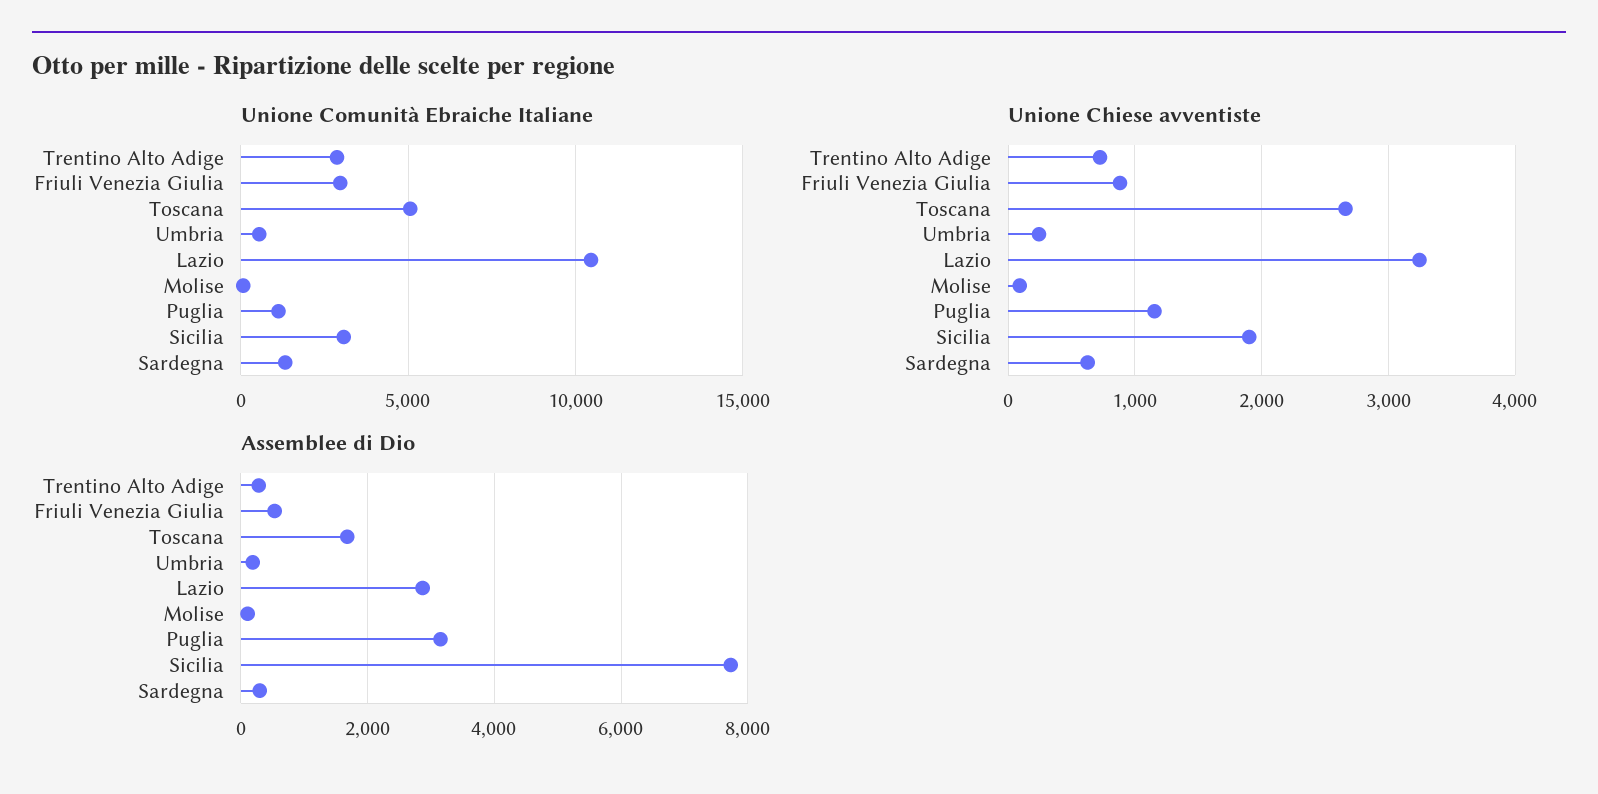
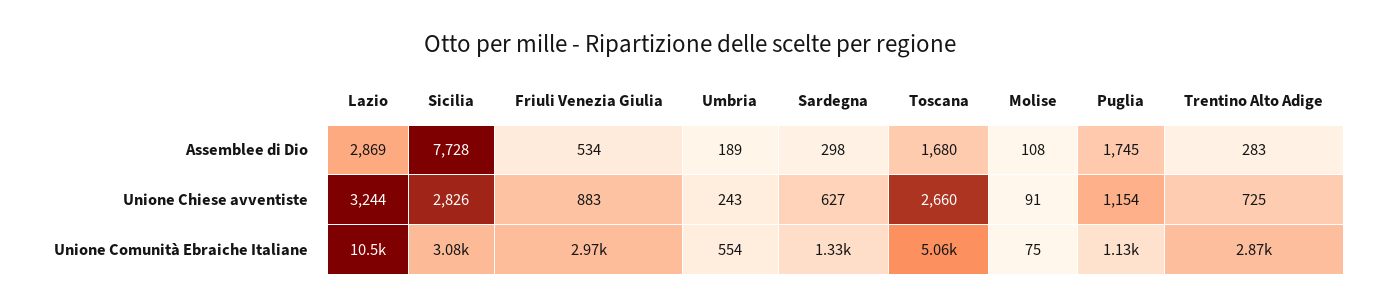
  {
    "Unione Comunità Ebraiche Italiane": {
      "Trentino Alto Adige": 2870,
      "Friuli Venezia Giulia": 2970,
      "Toscana": 5060,
      "Umbria": 554,
      "Lazio": 10500,
      "Molise": 75,
      "Puglia": 1130,
      "Sicilia": 3080,
      "Sardegna": 1330
    },
    "Unione Chiese avventiste": {
      "Trentino Alto Adige": 725,
      "Friuli Venezia Giulia": 883,
      "Toscana": 2660,
      "Umbria": 243,
      "Lazio": 3244,
      "Molise": 91,
      "Puglia": 1154,
-     "Sicilia": 1900,
+     "Sicilia": 2826,
      "Sardegna": 627
    },
    "Assemblee di Dio": {
      "Trentino Alto Adige": 283,
      "Friuli Venezia Giulia": 534,
      "Toscana": 1680,
      "Umbria": 189,
      "Lazio": 2869,
      "Molise": 108,
-     "Puglia": 3200,
+     "Puglia": 1745,
      "Sicilia": 7728,
      "Sardegna": 298
    }
  }

